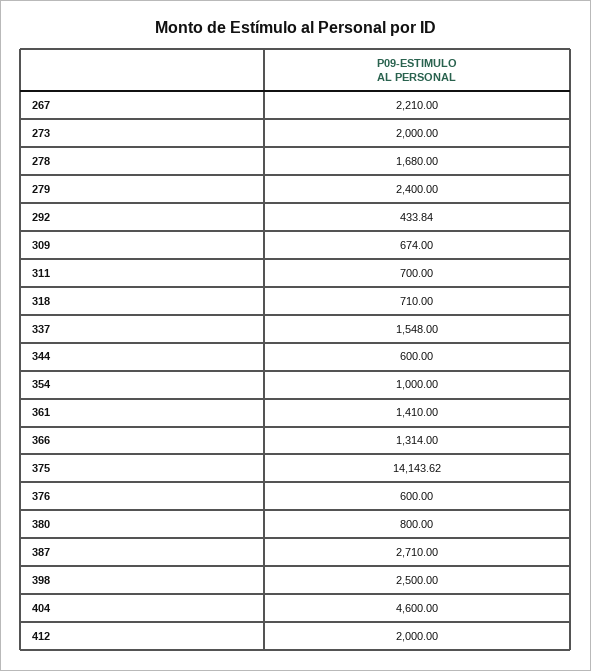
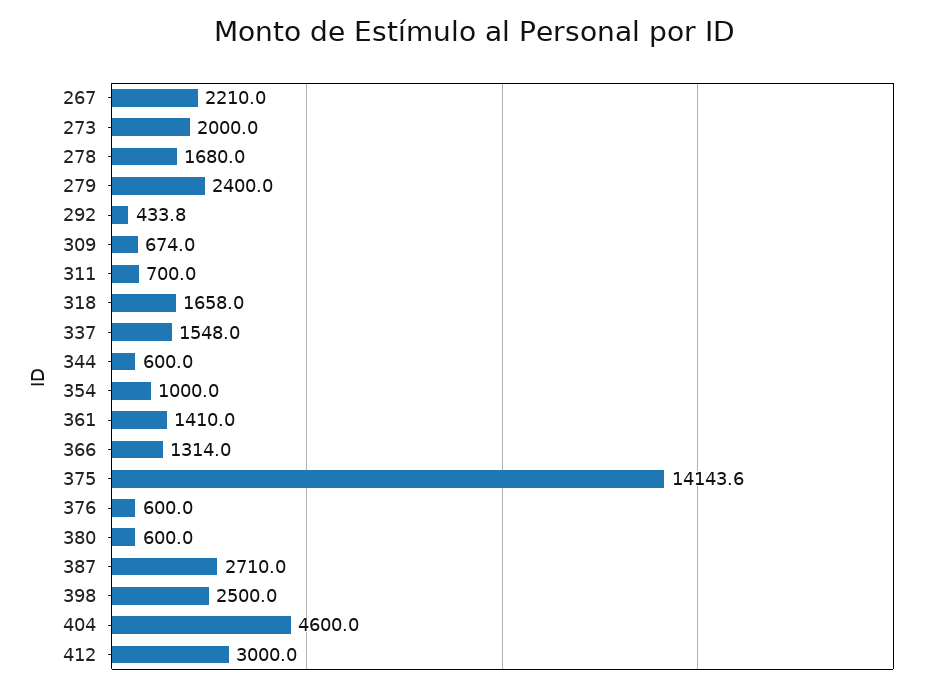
  {
    "267": 2210,
    "273": 2000,
    "278": 1680,
    "279": 2400,
    "292": 433.84,
    "309": 674,
    "311": 700,
-   "318": 710,
+   "318": 1658,
    "337": 1548,
    "344": 600,
    "354": 1000,
    "361": 1410,
    "366": 1314,
    "375": 14143.62,
    "376": 600,
-   "380": 800,
+   "380": 600,
    "387": 2710,
    "398": 2500,
    "404": 4600,
-   "412": 2000
+   "412": 3000
  }

